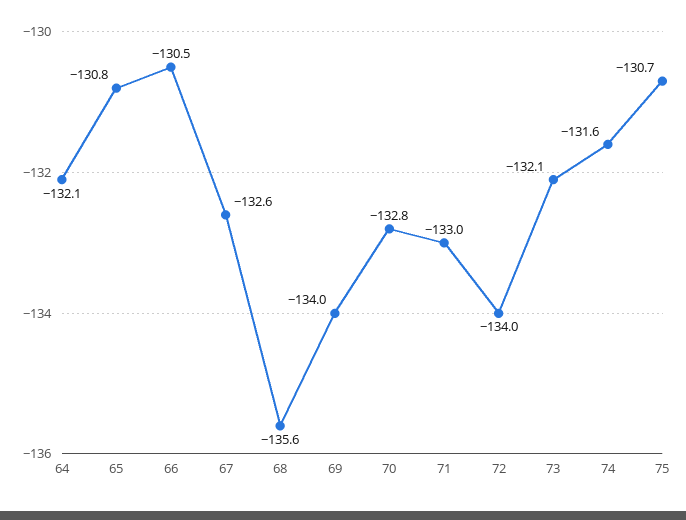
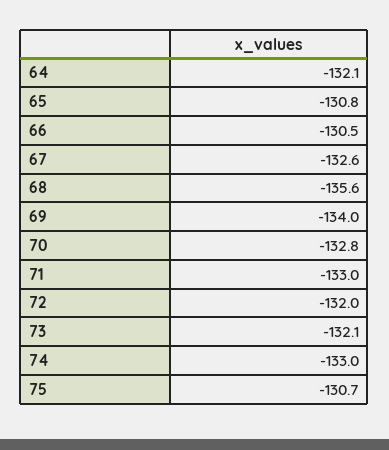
  {
    "64": -132.1,
    "65": -130.8,
    "66": -130.5,
    "67": -132.6,
    "68": -135.6,
    "69": -134,
    "70": -132.8,
    "71": -133,
-   "72": -134,
+   "72": -132,
    "73": -132.1,
-   "74": -131.6,
+   "74": -133,
    "75": -130.7
  }

